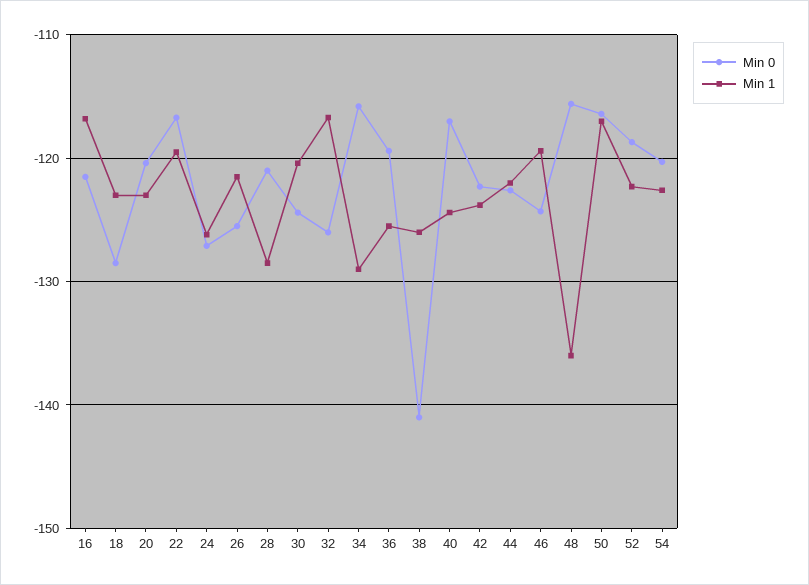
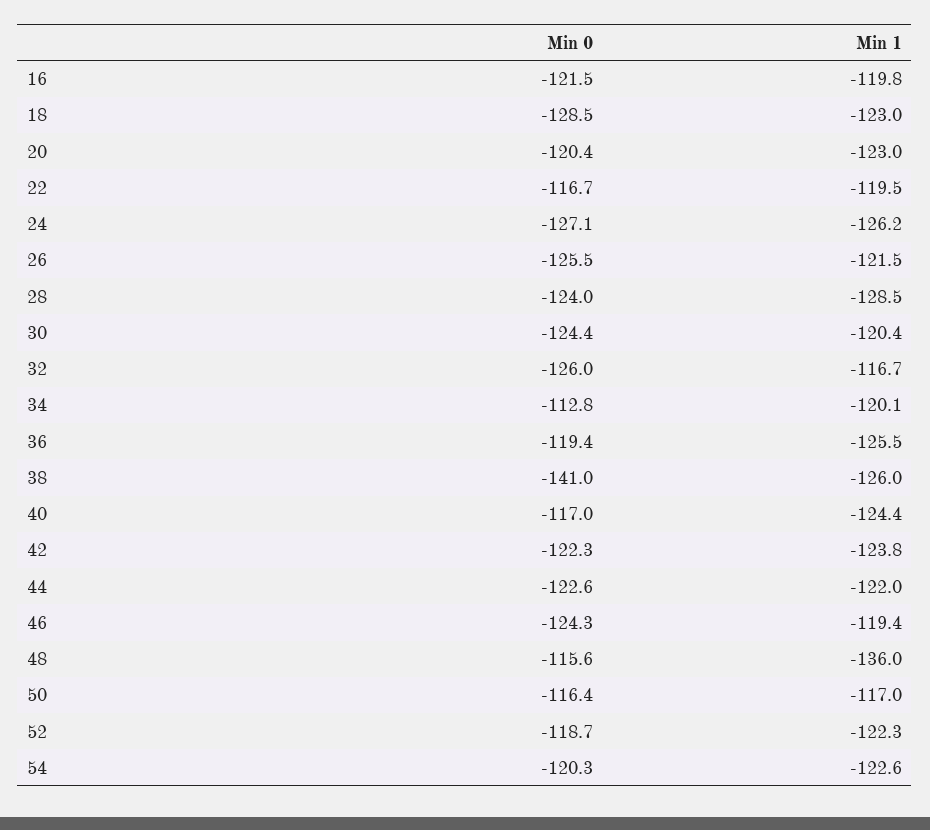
  {
    "Min 0": {
      "16": -121.5,
      "18": -128.5,
      "20": -120.4,
      "22": -116.7,
      "24": -127.1,
      "26": -125.5,
-     "28": -121,
+     "28": -124,
      "30": -124.4,
      "32": -126,
-     "34": -116,
+     "34": -112.8,
      "36": -119.4,
      "38": -141,
      "40": -117,
      "42": -122.3,
      "44": -122.6,
      "46": -124.3,
      "48": -115.6,
      "50": -116.4,
      "52": -118.7,
      "54": -120.3
    },
    "Min 1": {
-     "16": -117,
+     "16": -119.8,
      "18": -123,
      "20": -123,
      "22": -119.5,
      "24": -126.2,
      "26": -121.5,
      "28": -128.5,
      "30": -120.4,
      "32": -116.7,
-     "34": -129,
+     "34": -120.1,
      "36": -125.5,
      "38": -126,
      "40": -124.4,
      "42": -123.8,
      "44": -122,
      "46": -119.4,
      "48": -136,
      "50": -117,
      "52": -122.3,
      "54": -122.6
    }
  }

